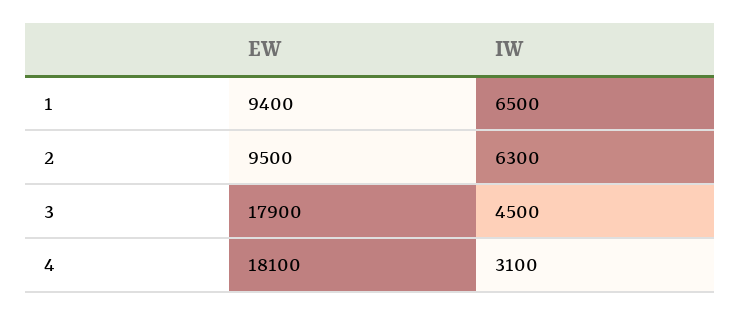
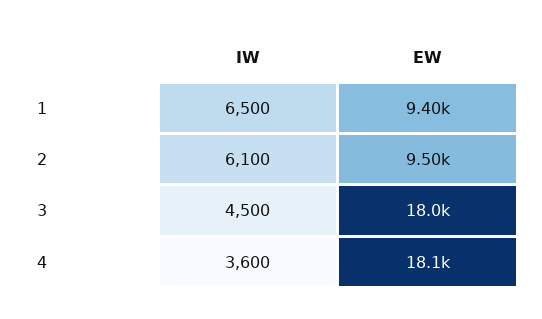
  {
    "EW": {
      "1": 9400,
      "2": 9500,
-     "3": 17900,
+     "3": 18000,
      "4": 18100
    },
    "IW": {
      "1": 6500,
-     "2": 6300,
+     "2": 6100,
      "3": 4500,
-     "4": 3100
+     "4": 3600
    }
  }

